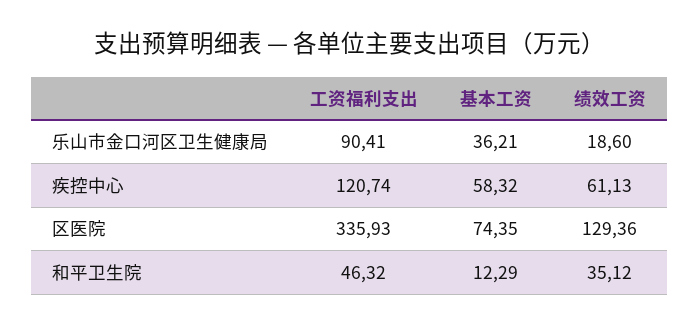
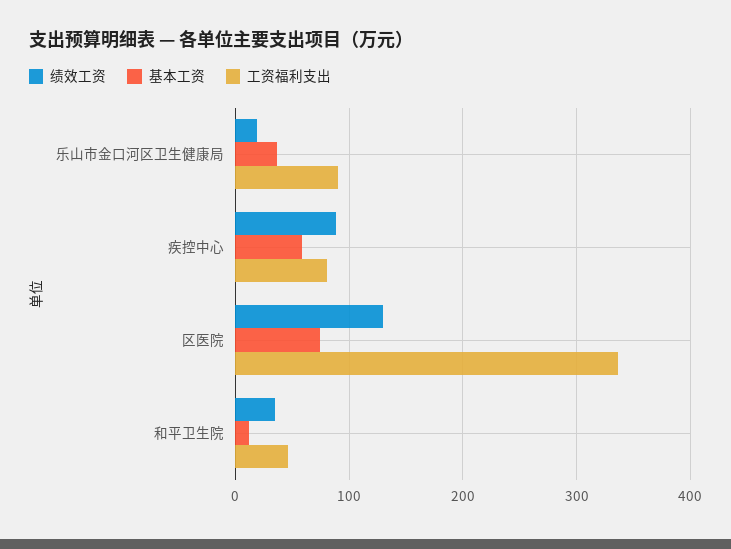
  {
    "工资福利支出": {
      "乐山市金口河区卫生健康局": 90.41,
-     "疾控中心": 120.74,
+     "疾控中心": 80,
      "区医院": 335.93,
      "和平卫生院": 46.32
    },
    "基本工资": {
      "乐山市金口河区卫生健康局": 36.21,
      "疾控中心": 58.32,
      "区医院": 74.35,
      "和平卫生院": 12.29
    },
    "绩效工资": {
      "乐山市金口河区卫生健康局": 18.6,
-     "疾控中心": 61.13,
+     "疾控中心": 90,
      "区医院": 129.36,
      "和平卫生院": 35.12
    }
  }

